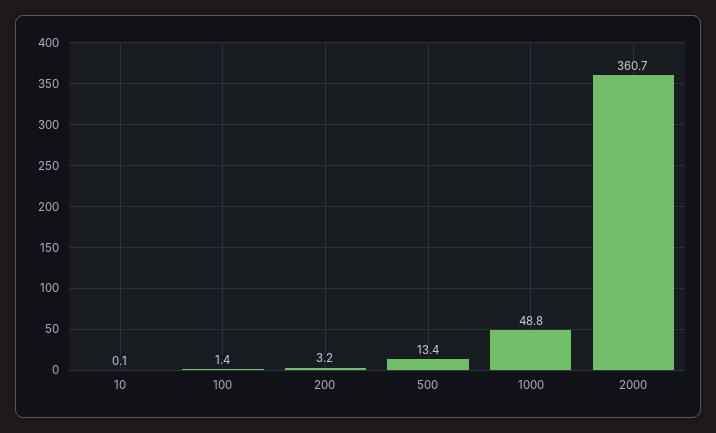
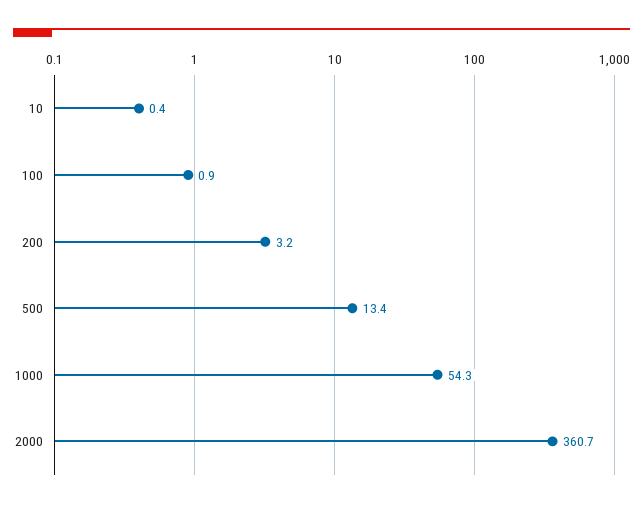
  {
-   "10": 0.1,
+   "10": 0.4,
-   "100": 1.4,
+   "100": 0.9,
    "200": 3.2,
    "500": 13.4,
-   "1000": 48.8,
+   "1000": 54.3,
    "2000": 360.7
  }

